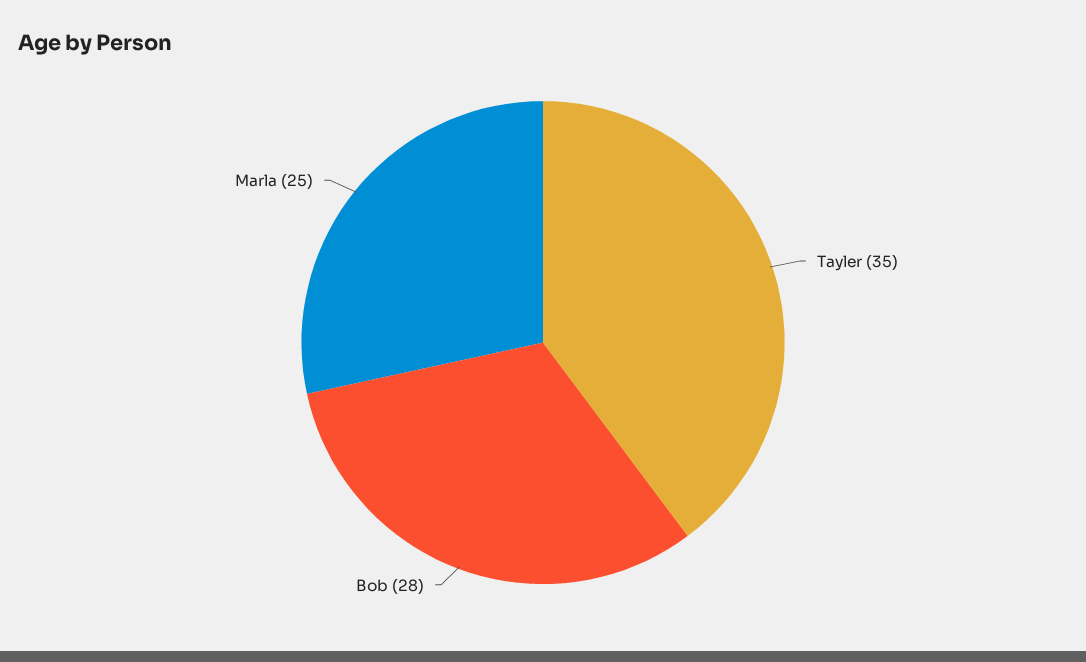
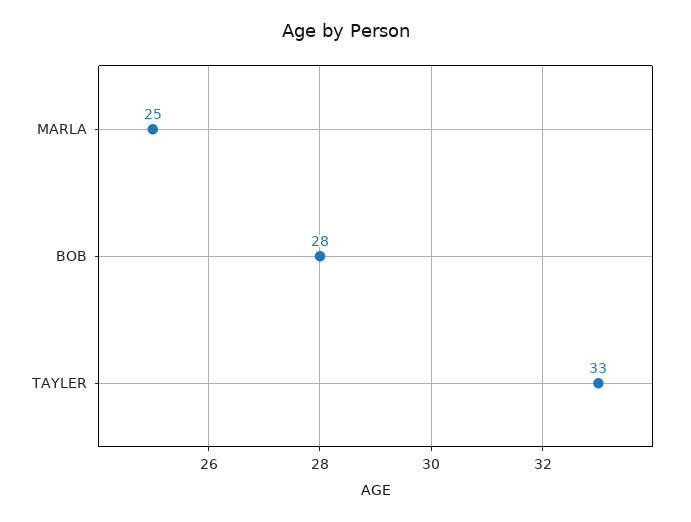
  {
-   "Tayler": 35,
+   "Tayler": 33,
    "Bob": 28,
    "Marla": 25
  }

